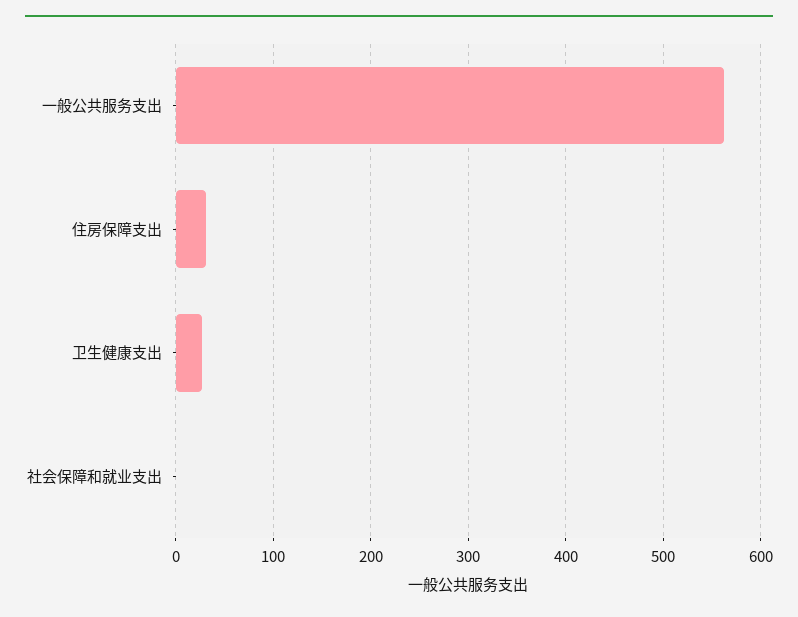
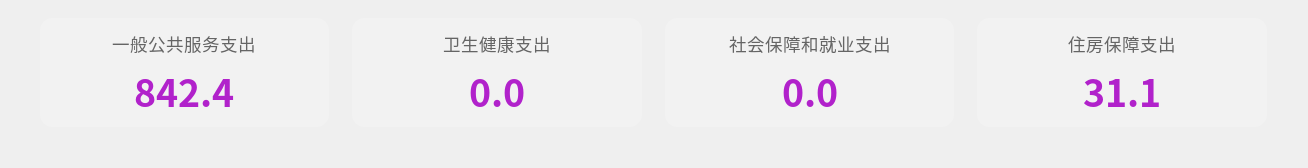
  {
-   "一般公共服务支出": 560,
+   "一般公共服务支出": 842.4,
    "住房保障支出": 31.1,
-   "卫生健康支出": 30,
+   "卫生健康支出": 0,
    "社会保障和就业支出": 0
  }

